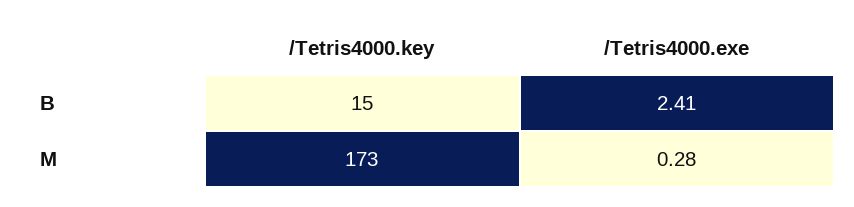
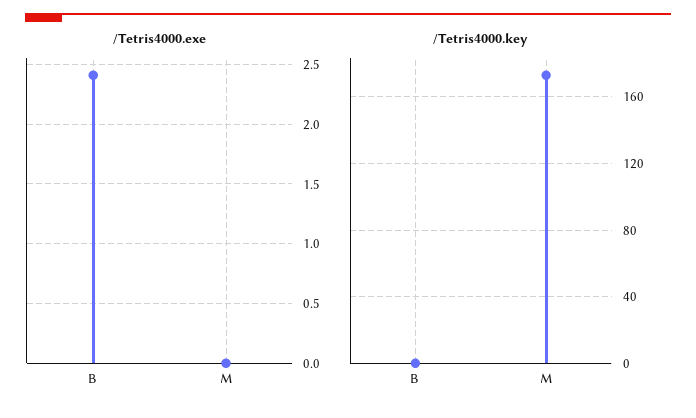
  {
    "/Tetris4000.key": {
-     "B": 15,
+     "B": 0,
      "M": 173
    },
    "/Tetris4000.exe": {
      "B": 2.41,
-     "M": 0.28
+     "M": 0
    }
  }

